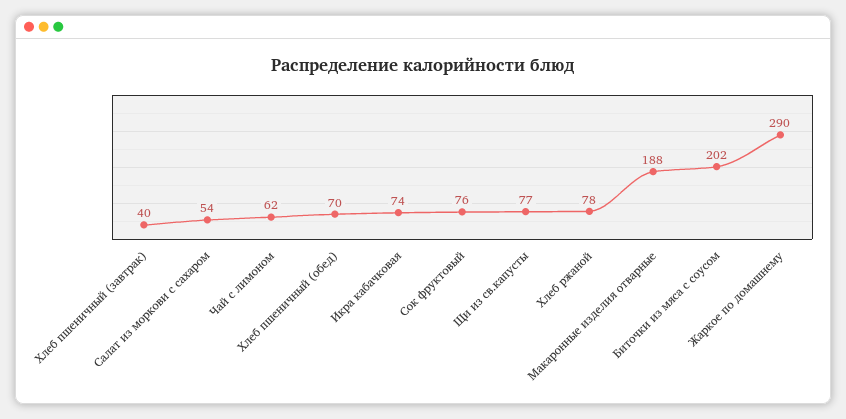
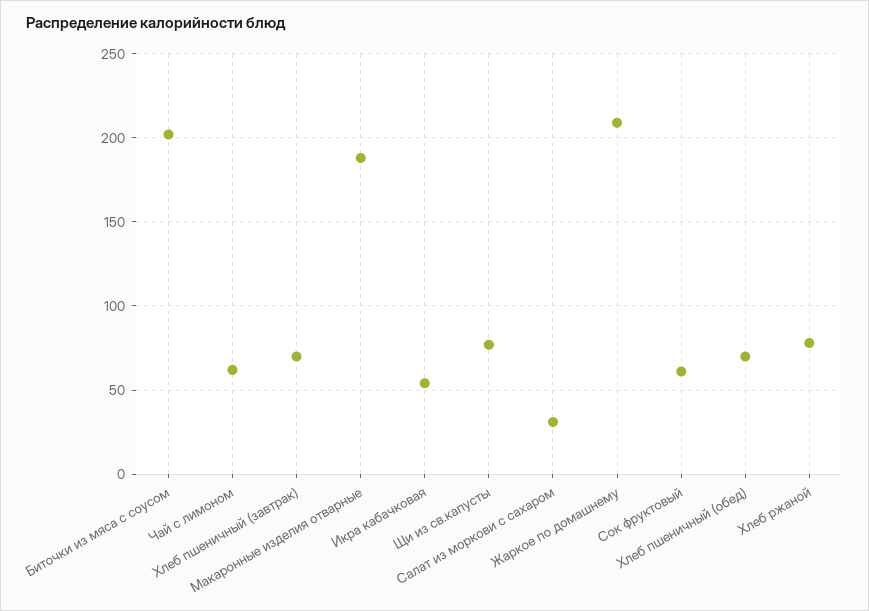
  {
-   "Хлеб пшеничный (завтрак)": 40,
+   "Хлеб пшеничный (завтрак)": 70,
-   "Салат из моркови с сахаром": 54,
+   "Салат из моркови с сахаром": 30,
    "Чай с лимоном": 62,
    "Хлеб пшеничный (обед)": 70,
-   "Икра кабачковая": 74,
+   "Икра кабачковая": 55,
-   "Сок фруктовый": 76,
+   "Сок фруктовый": 60,
    "Щи из св.капусты": 77,
    "Хлеб ржаной": 78,
    "Макаронные изделия отварные": 188,
    "Биточки из мяса с соусом": 202,
-   "Жаркое по домашнему": 290
+   "Жаркое по домашнему": 210
  }

